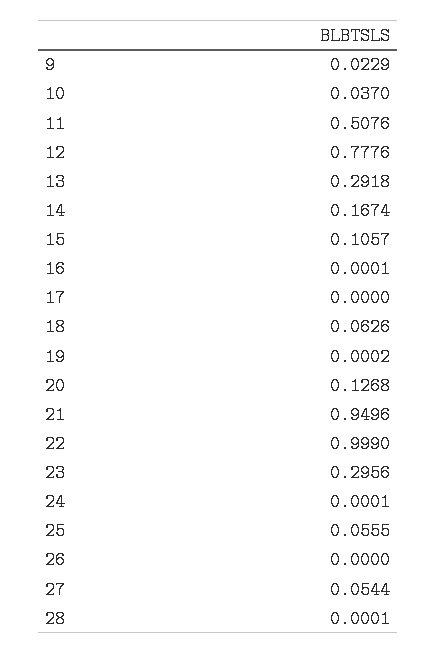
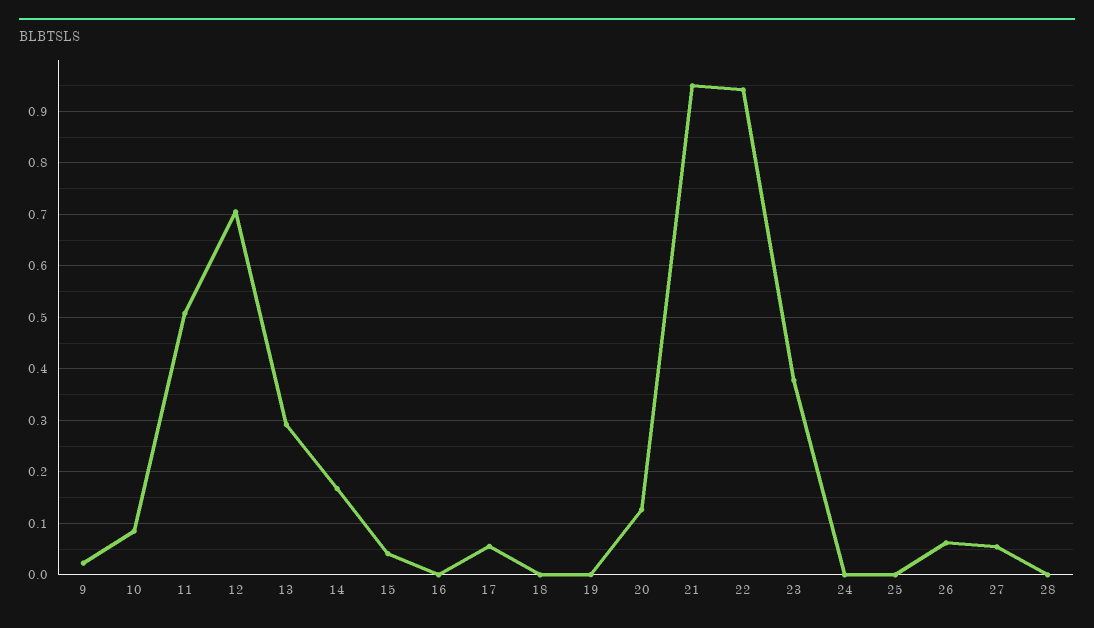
  {
    "9": 0.0229,
-   "10": 0.037,
+   "10": 0.08,
    "11": 0.5076,
-   "12": 0.7776,
+   "12": 0.7,
    "13": 0.2918,
    "14": 0.1674,
-   "15": 0.1057,
+   "15": 0.04,
    "16": 0.0001,
-   "17": 0,
+   "17": 0.06,
-   "18": 0.0626,
+   "18": 0,
    "19": 0.0002,
    "20": 0.1268,
    "21": 0.9496,
-   "22": 0.999,
+   "22": 0.94,
-   "23": 0.2956,
+   "23": 0.38,
    "24": 0.0001,
-   "25": 0.0555,
+   "25": 0,
-   "26": 0,
+   "26": 0.06,
    "27": 0.0544,
    "28": 0.0001
  }

